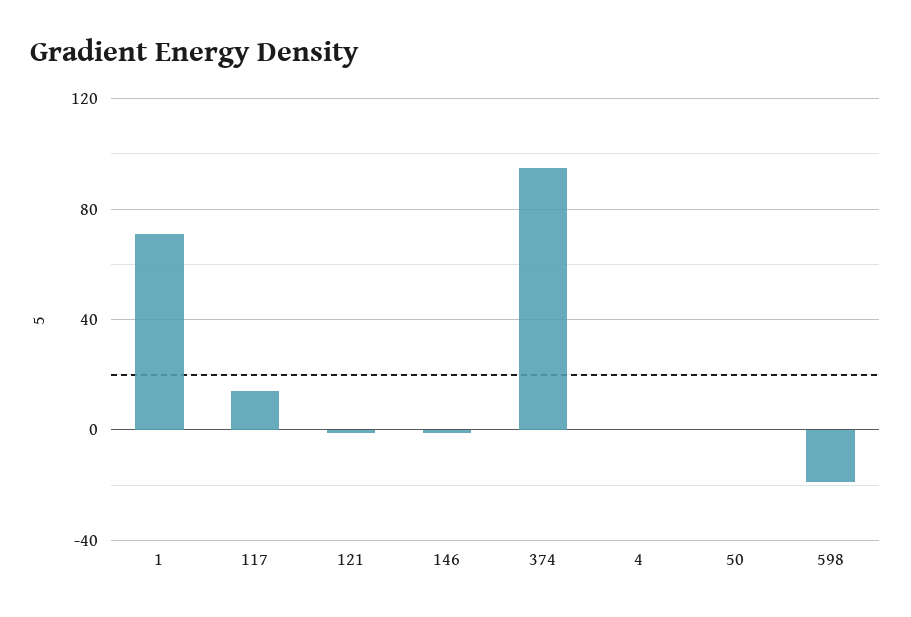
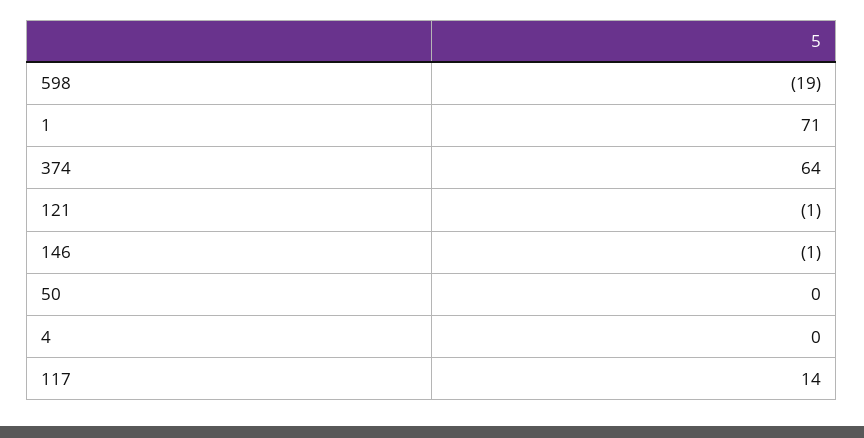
  {
    "1": 71,
    "117": 14,
    "121": -1,
    "146": -1,
-   "374": 95,
+   "374": 64,
    "4": 0,
    "50": 0,
    "598": -19
  }

